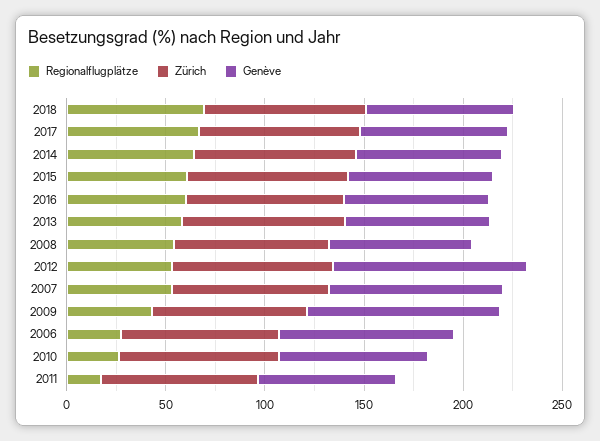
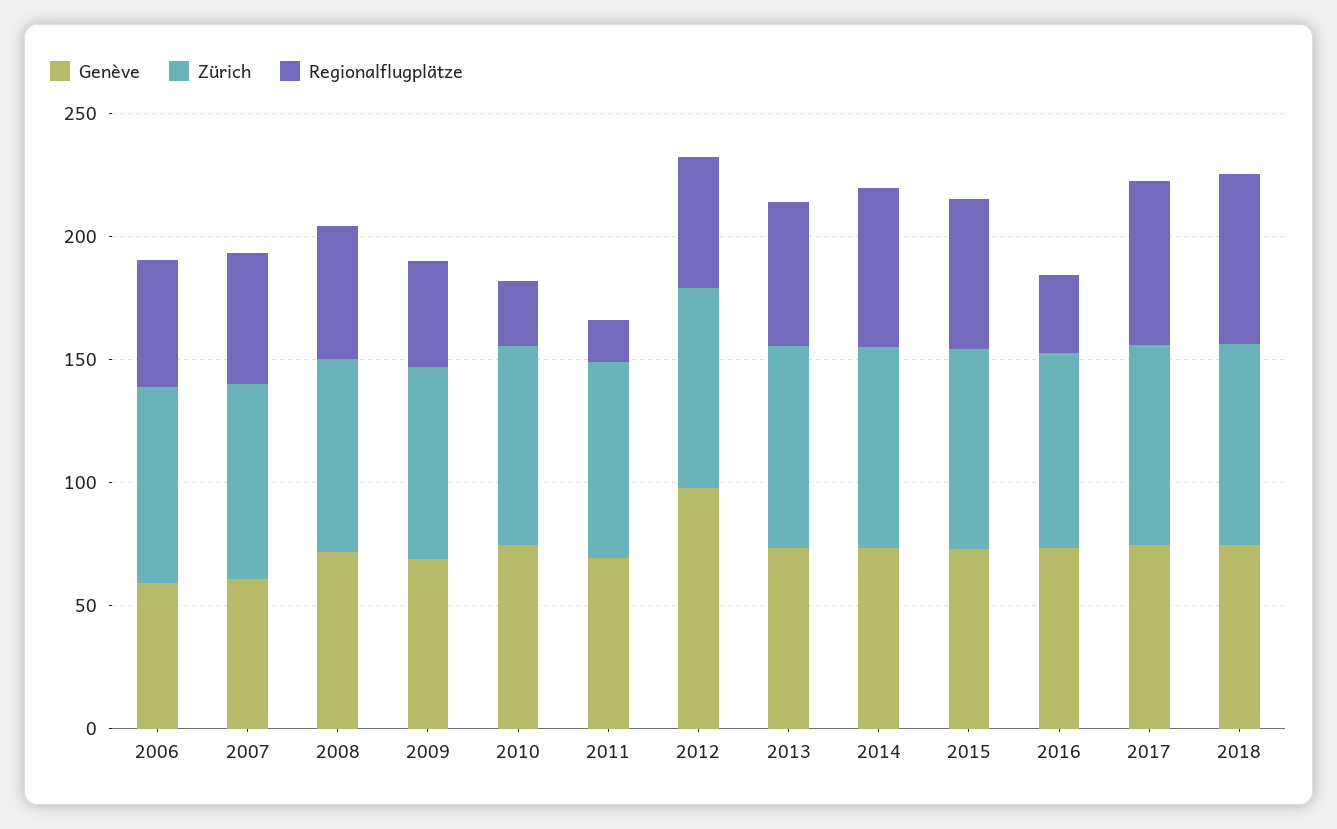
  {
    "Regionalflugplätze": {
      "2018": 70,
      "2017": 70,
      "2014": 60,
      "2015": 60,
-     "2016": 60,
+     "2016": 30,
      "2013": 60,
      "2008": 50,
      "2012": 50,
      "2007": 50,
      "2009": 40,
-     "2006": 30,
+     "2006": 50,
      "2010": 30,
      "2011": 20
    },
    "Zürich": {
      "2018": 80,
      "2017": 80,
      "2014": 80,
      "2015": 80,
      "2016": 80,
      "2013": 80,
      "2008": 80,
      "2012": 80,
      "2007": 80,
      "2009": 80,
      "2006": 80,
      "2010": 80,
      "2011": 80
    },
    "Genève": {
      "2018": 70,
      "2017": 70,
      "2014": 70,
      "2015": 70,
      "2016": 70,
      "2013": 70,
      "2008": 70,
      "2012": 100,
-     "2007": 90,
+     "2007": 60,
-     "2009": 100,
+     "2009": 70,
-     "2006": 90,
+     "2006": 60,
      "2010": 70,
      "2011": 70
    }
  }

